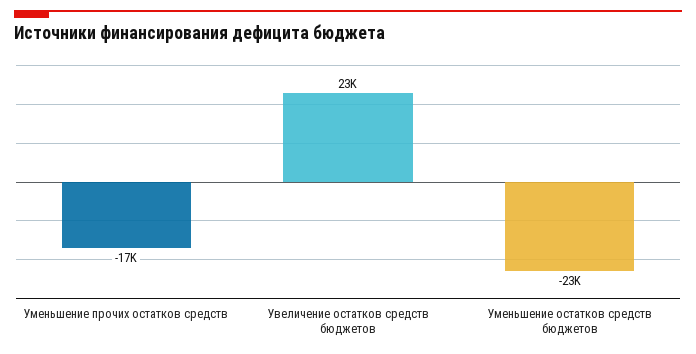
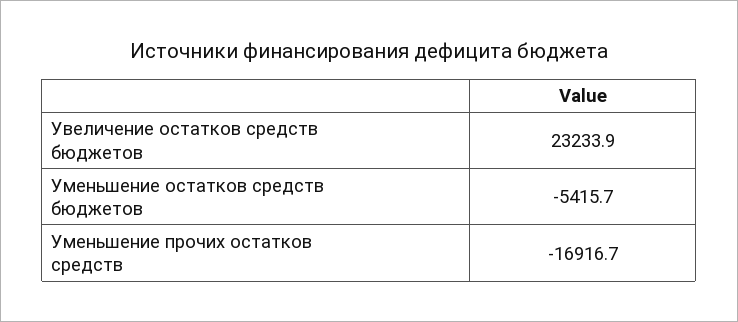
  {
    "Уменьшение прочих остатков средств": -16916.7,
    "Увеличение остатков средств бюджетов": 23233.9,
-   "Уменьшение остатков средств бюджетов": -23000
+   "Уменьшение остатков средств бюджетов": -5415.7
  }

